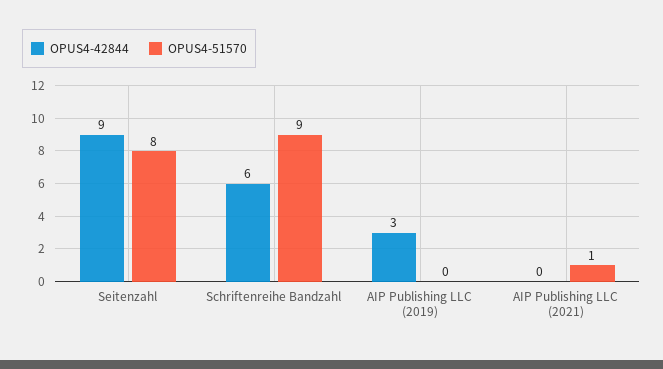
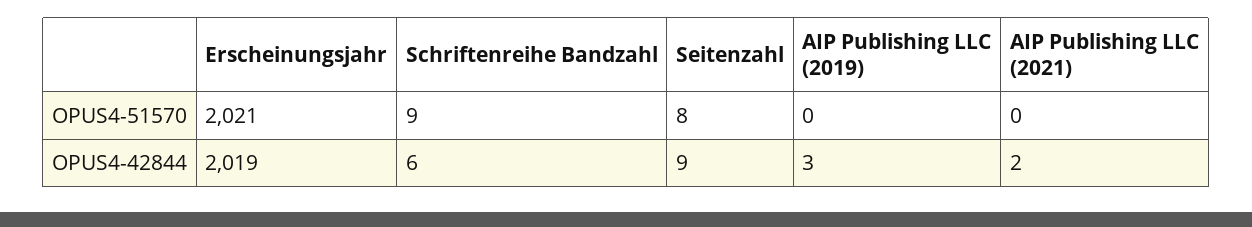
  {
    "OPUS4-42844": {
      "Seitenzahl": 9,
      "Schriftenreihe Bandzahl": 6,
      "AIP Publishing LLC (2019)": 3,
-     "AIP Publishing LLC (2021)": 0
+     "AIP Publishing LLC (2021)": 2,
+     "Erscheinungsjahr": 2019
    },
    "OPUS4-51570": {
      "Seitenzahl": 8,
      "Schriftenreihe Bandzahl": 9,
      "AIP Publishing LLC (2019)": 0,
-     "AIP Publishing LLC (2021)": 1
+     "AIP Publishing LLC (2021)": 0,
+     "Erscheinungsjahr": 2021
    }
  }

